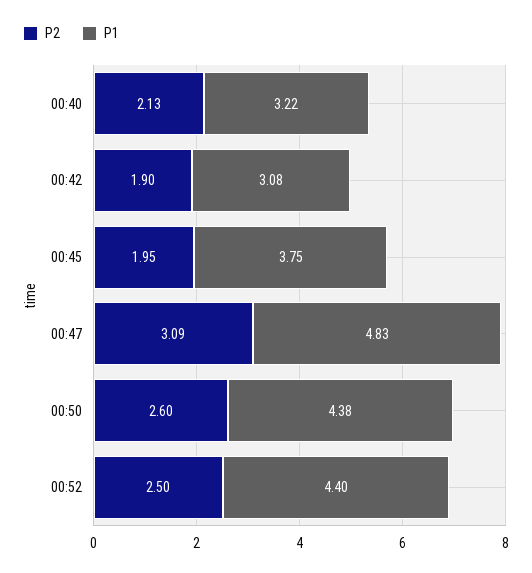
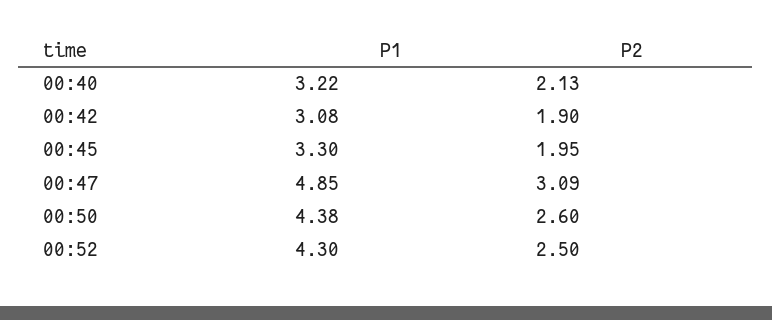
  {
    "P2": {
      "00:40": 2.13,
      "00:42": 1.9,
      "00:45": 1.95,
      "00:47": 3.09,
      "00:50": 2.6,
      "00:52": 2.5
    },
    "P1": {
      "00:40": 3.22,
      "00:42": 3.08,
-     "00:45": 3.75,
+     "00:45": 3.3,
-     "00:47": 4.83,
+     "00:47": 4.85,
      "00:50": 4.38,
-     "00:52": 4.4
+     "00:52": 4.3
    }
  }

